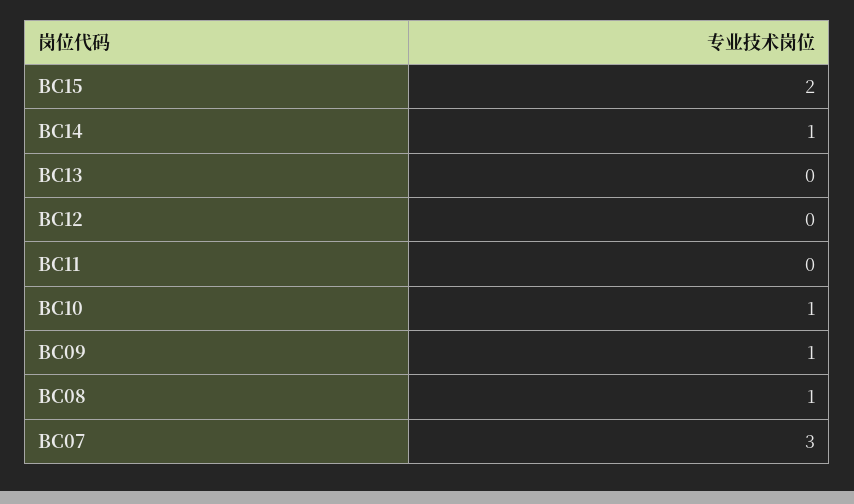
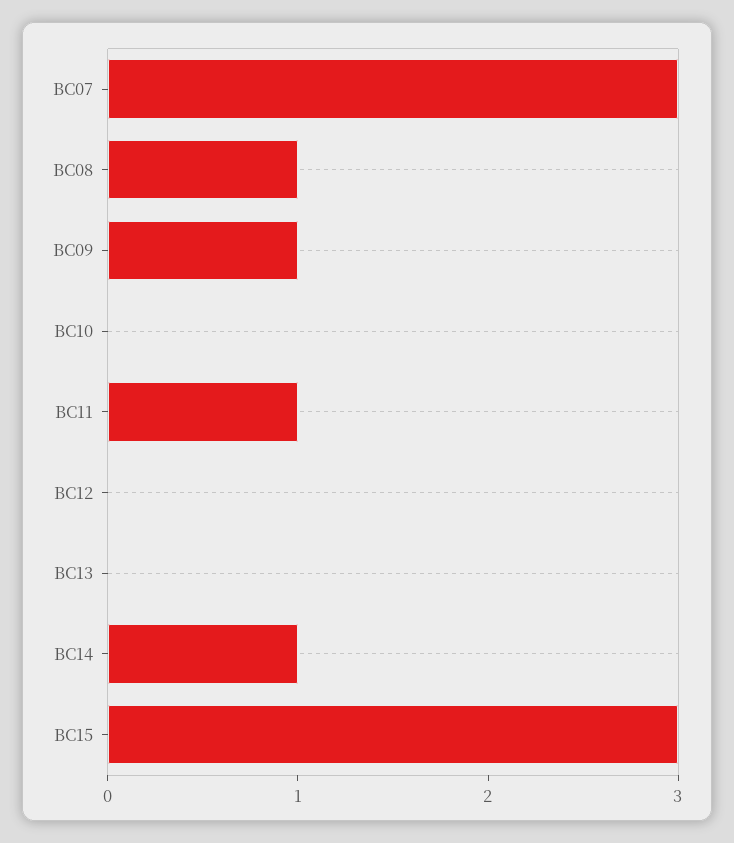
  {
-   "BC15": 2,
+   "BC15": 3,
    "BC14": 1,
    "BC13": 0,
    "BC12": 0,
-   "BC11": 0,
+   "BC11": 1,
-   "BC10": 1,
+   "BC10": 0,
    "BC09": 1,
    "BC08": 1,
    "BC07": 3
  }

